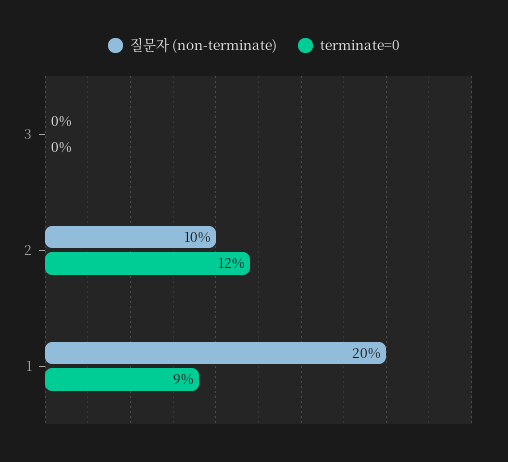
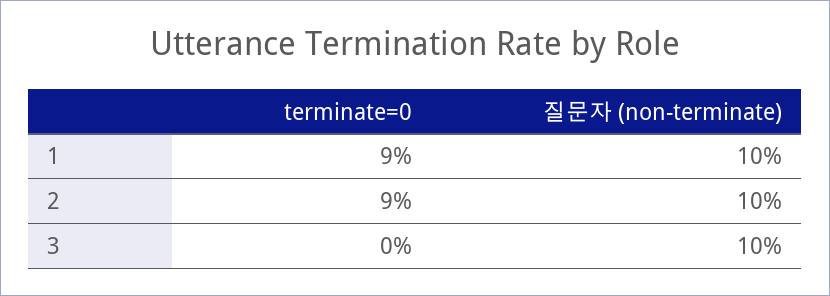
  {
    "질문자 (non-terminate)": {
-     "3": 0,
+     "3": 10,
      "2": 10,
-     "1": 20
+     "1": 10
    },
    "terminate=0": {
      "3": 0,
-     "2": 12,
+     "2": 9,
      "1": 9
    }
  }

